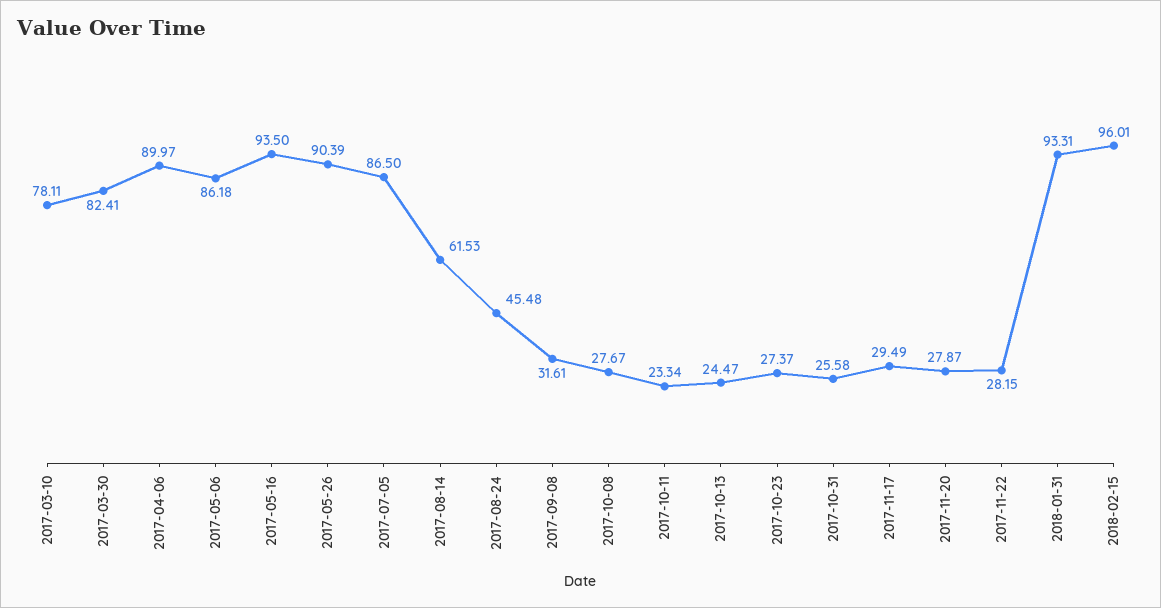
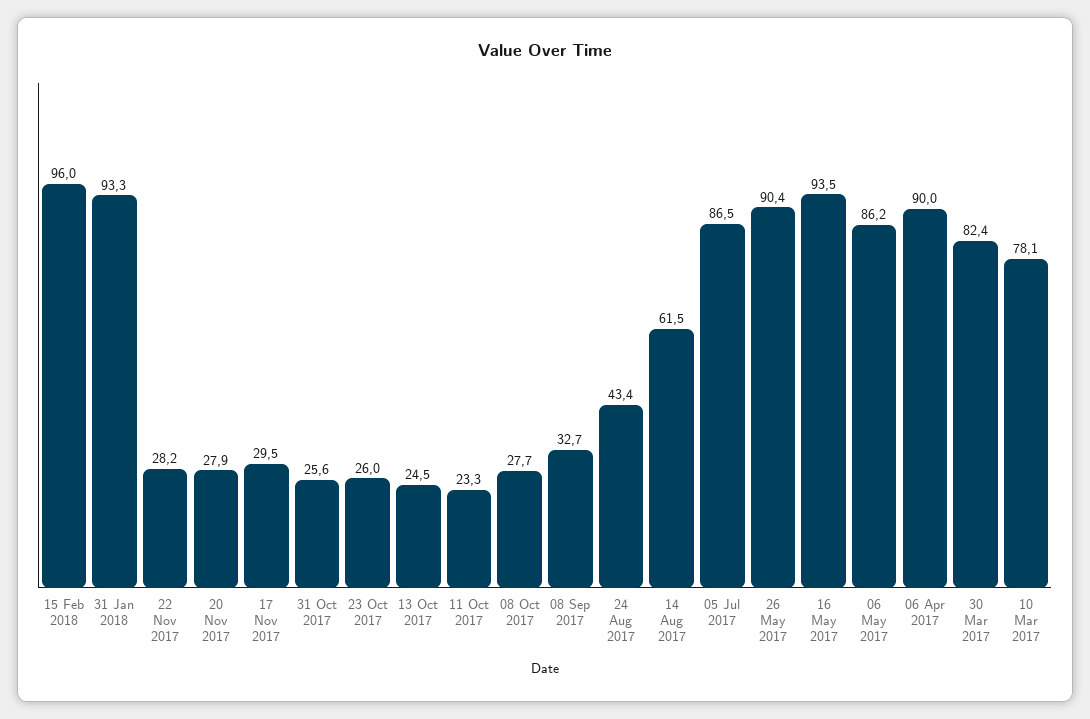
  {
    "2017-03-10": 78.11,
    "2017-03-30": 82.41,
    "2017-04-06": 89.97,
    "2017-05-06": 86.18,
    "2017-05-16": 93.5,
    "2017-05-26": 90.39,
    "2017-07-05": 86.5,
    "2017-08-14": 61.53,
-   "2017-08-24": 45.48,
+   "2017-08-24": 43.4,
-   "2017-09-08": 31.61,
+   "2017-09-08": 32.7,
    "2017-10-08": 27.67,
    "2017-10-11": 23.34,
    "2017-10-13": 24.47,
-   "2017-10-23": 27.37,
+   "2017-10-23": 26,
    "2017-10-31": 25.58,
    "2017-11-17": 29.49,
    "2017-11-20": 27.87,
    "2017-11-22": 28.15,
    "2018-01-31": 93.31,
    "2018-02-15": 96.01
  }

